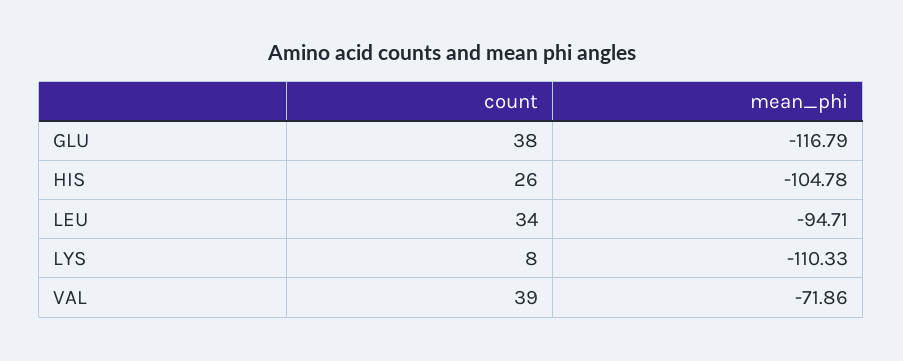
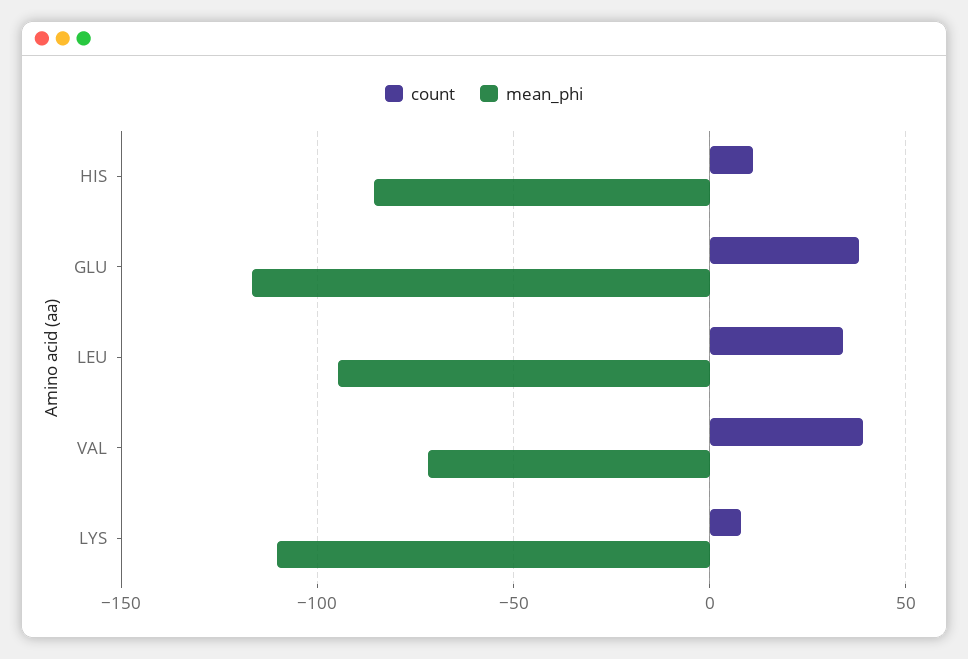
  {
    "count": {
      "GLU": 38,
-     "HIS": 26,
+     "HIS": 10,
      "LEU": 34,
      "LYS": 8,
      "VAL": 39
    },
    "mean_phi": {
      "GLU": -116.79,
-     "HIS": -104.78,
+     "HIS": -85,
      "LEU": -94.71,
      "LYS": -110.33,
      "VAL": -71.86
    }
  }

